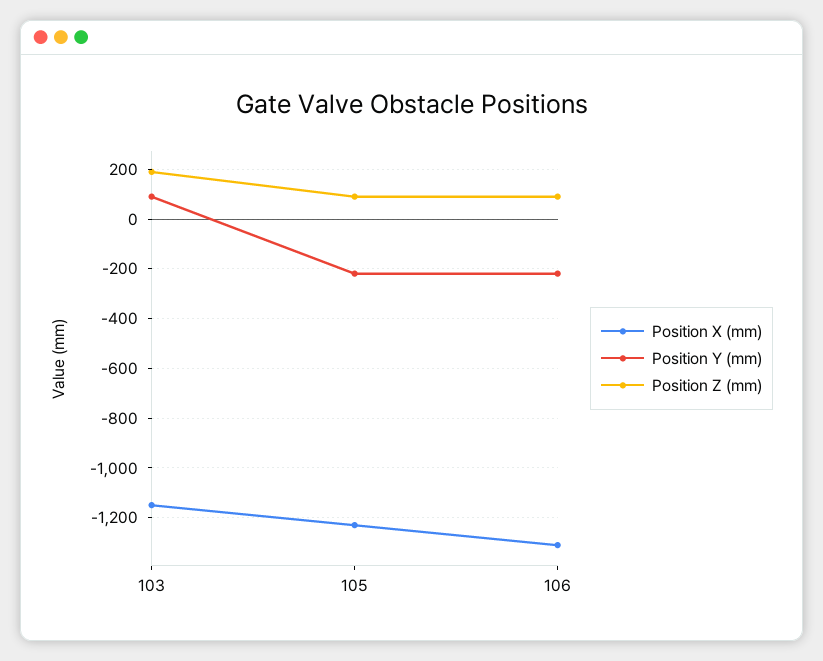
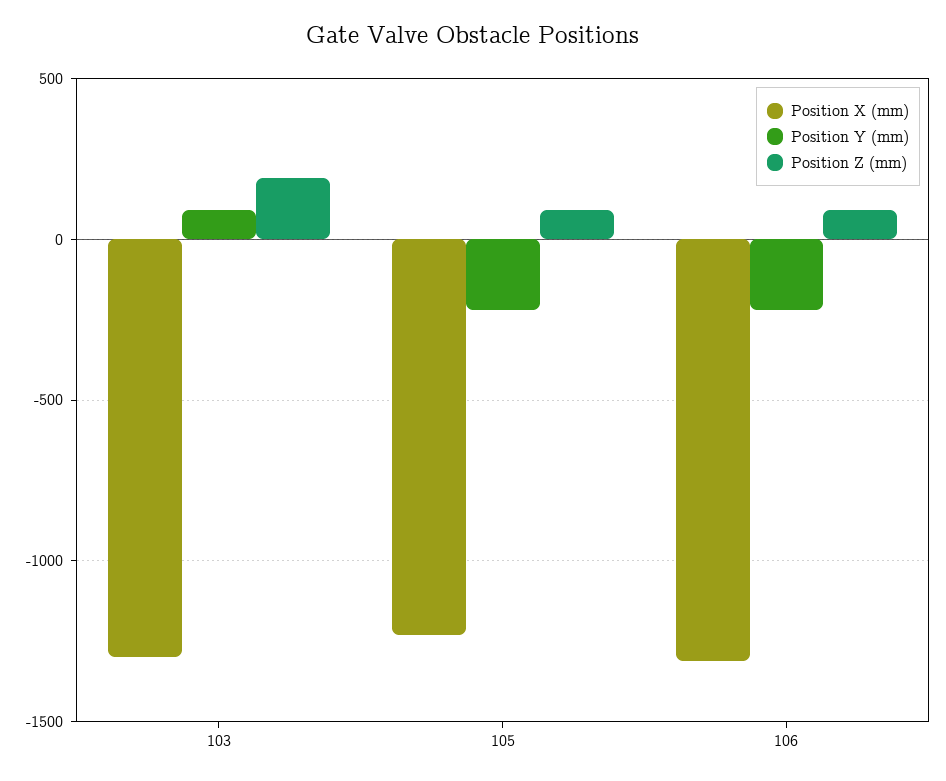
  {
    "Position X (mm)": {
-     "103": -1150,
+     "103": -1300,
      "105": -1225,
      "106": -1300
    },
    "Position Y (mm)": {
      "103": 100,
      "105": -225,
      "106": -225
    },
    "Position Z (mm)": {
      "103": 200,
      "105": 100,
      "106": 100
    }
  }

